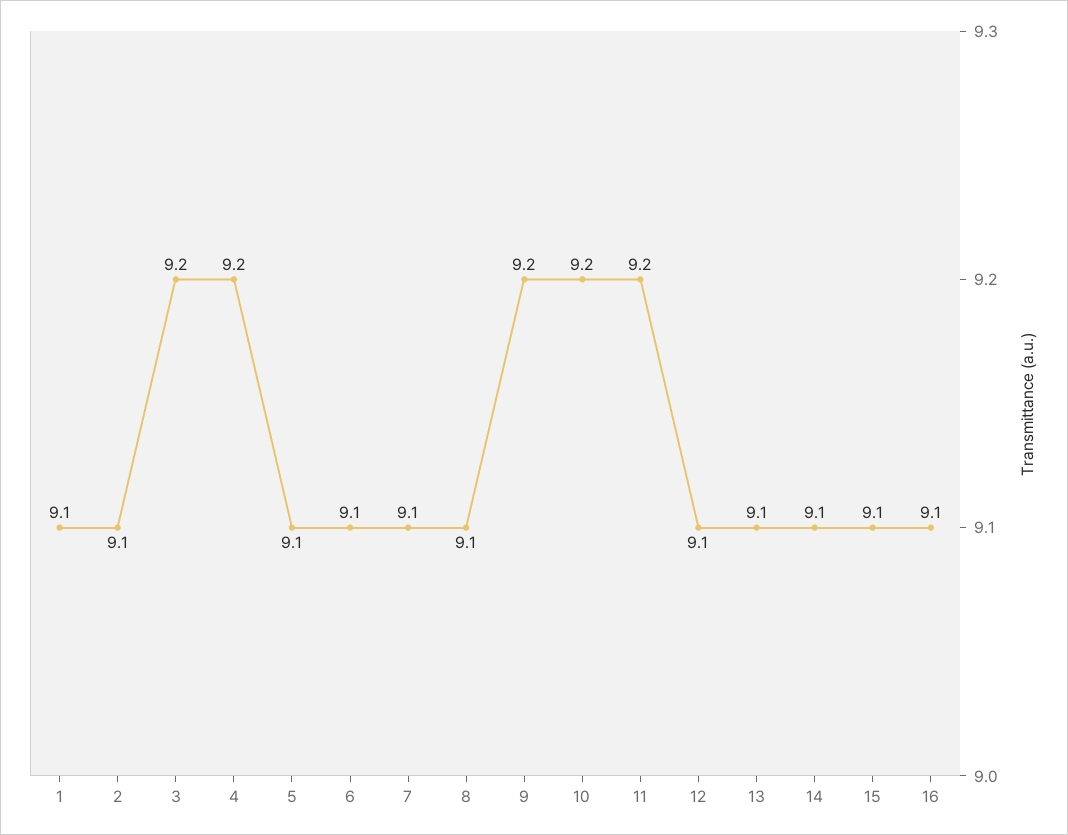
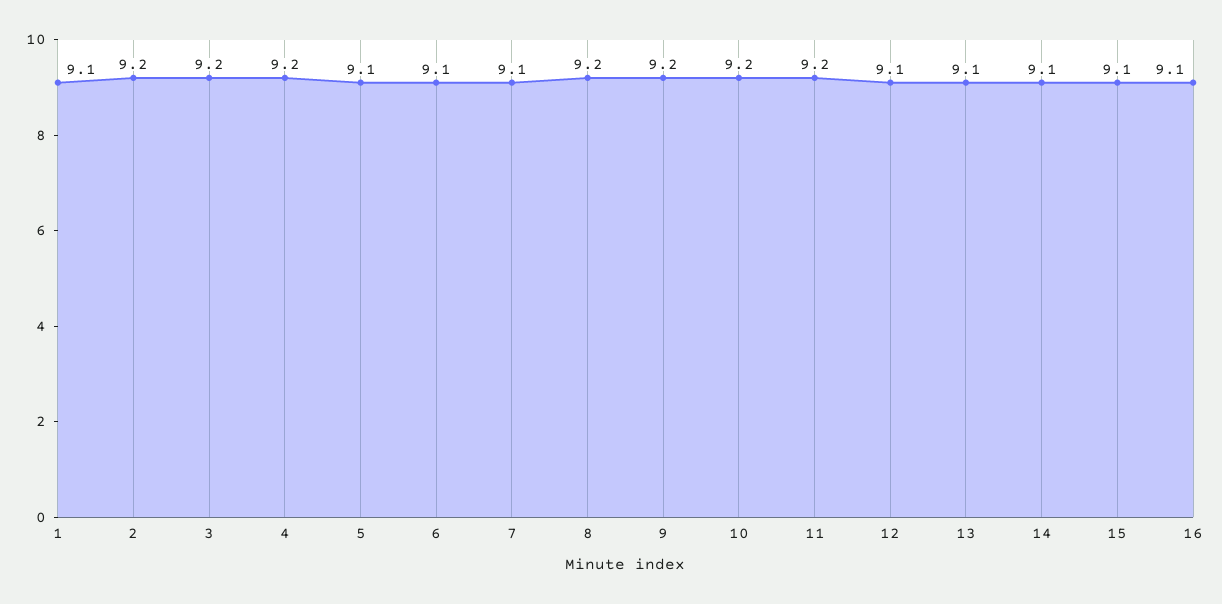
  {
    "1": 9.1,
-   "2": 9.1,
+   "2": 9.2,
    "3": 9.2,
    "4": 9.2,
    "5": 9.1,
    "6": 9.1,
    "7": 9.1,
-   "8": 9.1,
+   "8": 9.2,
    "9": 9.2,
    "10": 9.2,
    "11": 9.2,
    "12": 9.1,
    "13": 9.1,
    "14": 9.1,
    "15": 9.1,
    "16": 9.1
  }

